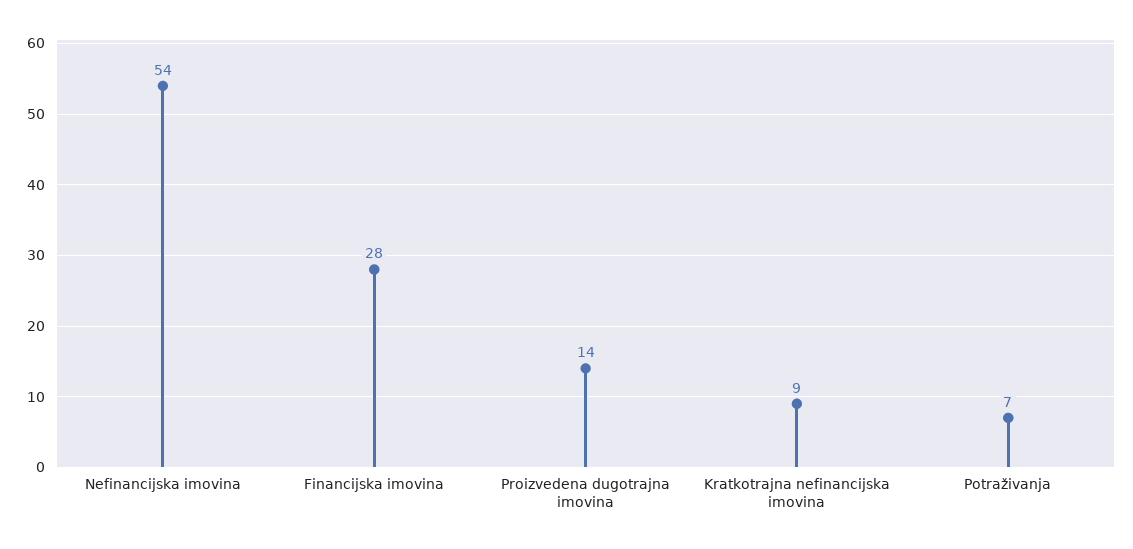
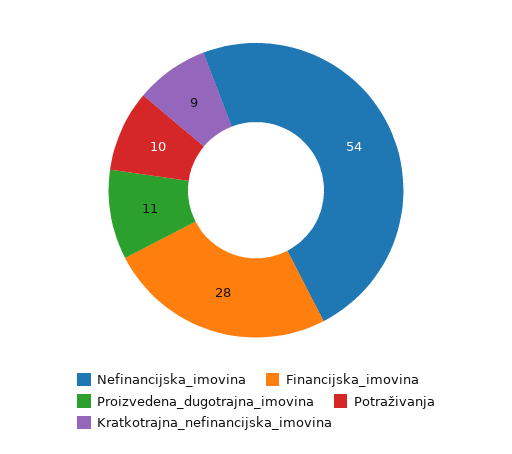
  {
    "Nefinancijska imovina": 54,
    "Financijska imovina": 28,
-   "Proizvedena dugotrajna imovina": 14,
+   "Proizvedena dugotrajna imovina": 11,
    "Kratkotrajna nefinancijska imovina": 9,
-   "Potraživanja": 7
+   "Potraživanja": 10
  }

